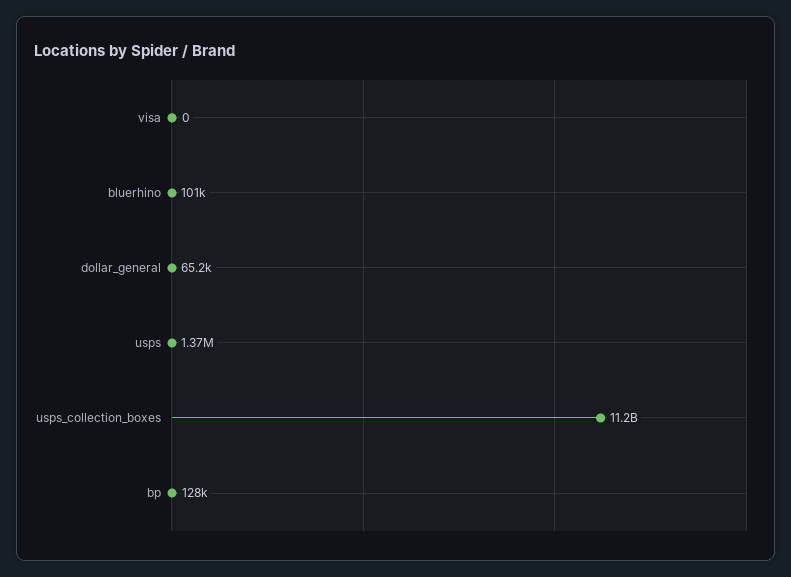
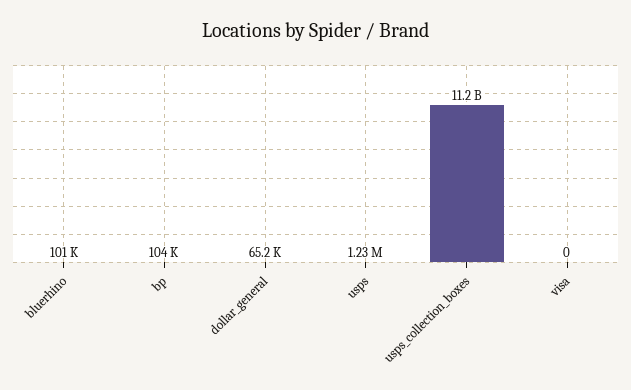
  {
    "visa": 0,
    "bluerhino": 101000,
    "dollar_general": 65200,
-   "usps": 1370000,
+   "usps": 1230000,
    "usps_collection_boxes": 11200000000,
-   "bp": 128000
+   "bp": 104000
  }

